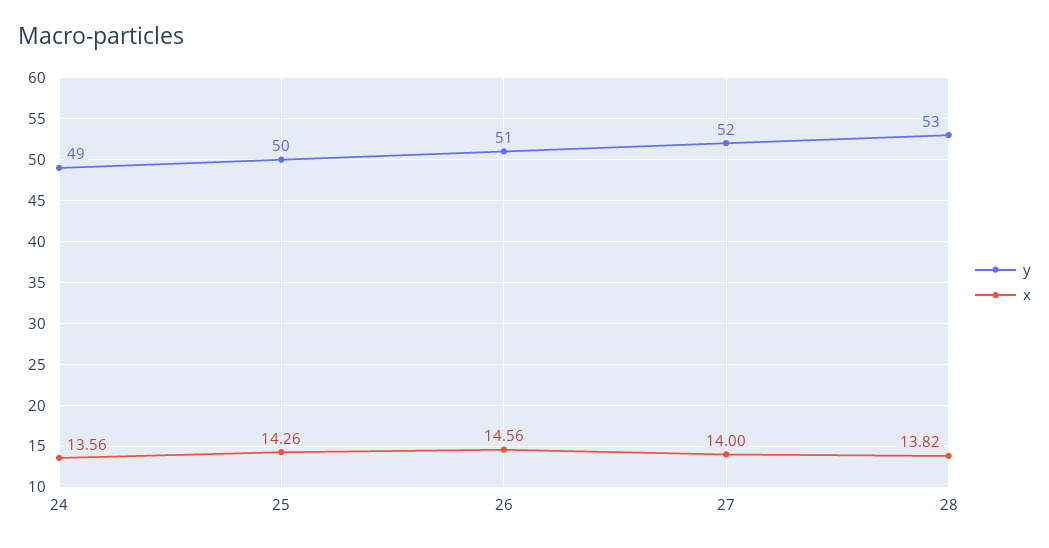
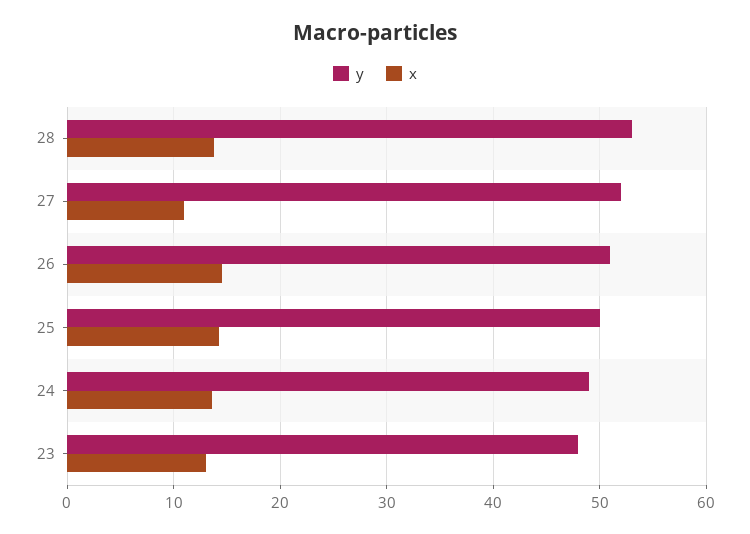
  {
    "y": {
      "24": 49,
      "25": 50,
      "26": 51,
      "27": 52,
-     "28": 53
+     "28": 53,
+     "23": 48
    },
    "x": {
      "24": 13.56,
      "25": 14.26,
      "26": 14.56,
-     "27": 14,
+     "27": 11,
-     "28": 13.82
+     "28": 13.82,
+     "23": 13
    }
  }

